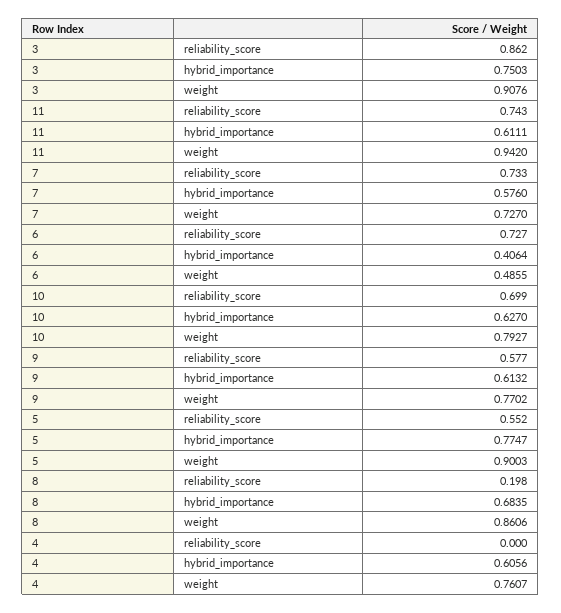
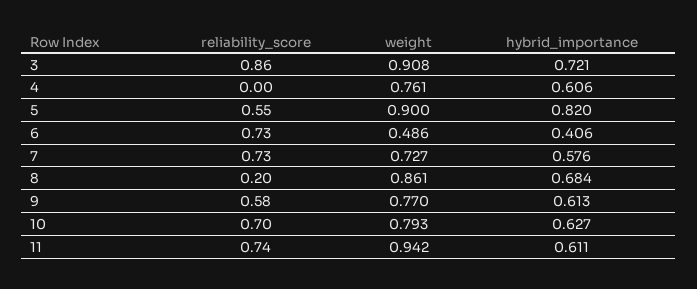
  {
    "3": {
      "reliability_score": 0.862,
-     "hybrid_importance": 0.7503,
+     "hybrid_importance": 0.721,
      "weight": 0.9076
    },
    "11": {
      "reliability_score": 0.743,
      "hybrid_importance": 0.6111,
      "weight": 0.942
    },
    "7": {
      "reliability_score": 0.733,
      "hybrid_importance": 0.576,
      "weight": 0.727
    },
    "6": {
      "reliability_score": 0.727,
      "hybrid_importance": 0.4064,
      "weight": 0.4855
    },
    "10": {
      "reliability_score": 0.699,
      "hybrid_importance": 0.627,
      "weight": 0.7927
    },
    "9": {
      "reliability_score": 0.577,
      "hybrid_importance": 0.6132,
      "weight": 0.7702
    },
    "5": {
      "reliability_score": 0.552,
-     "hybrid_importance": 0.7747,
+     "hybrid_importance": 0.82,
      "weight": 0.9003
    },
    "8": {
      "reliability_score": 0.198,
      "hybrid_importance": 0.6835,
      "weight": 0.8606
    },
    "4": {
      "reliability_score": 0,
      "hybrid_importance": 0.6056,
      "weight": 0.7607
    }
  }

